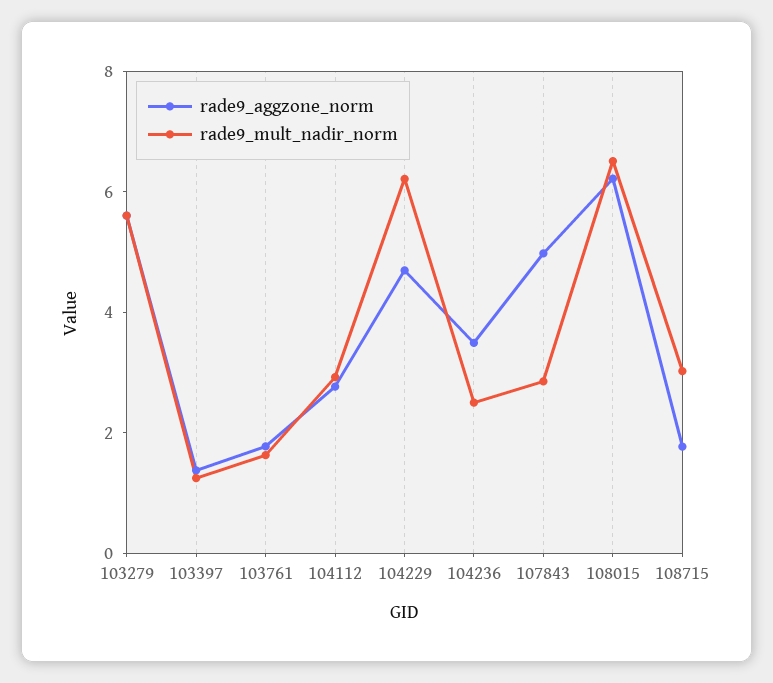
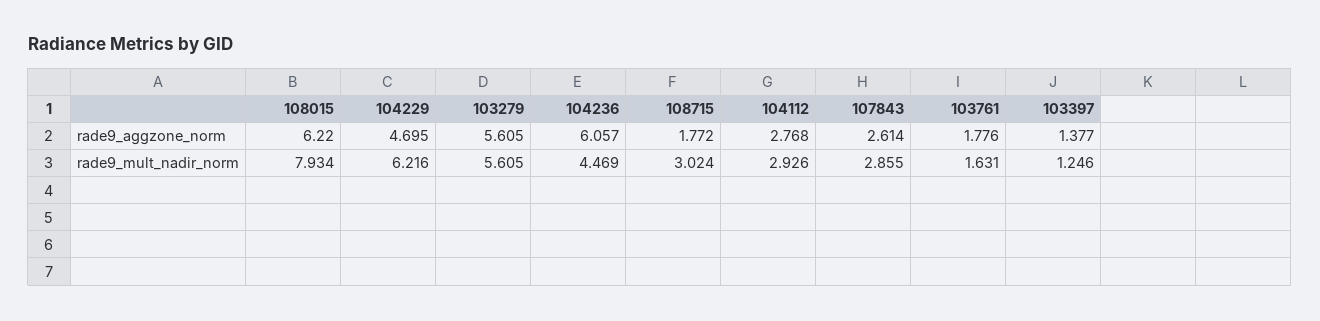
  {
    "rade9_aggzone_norm": {
      "103279": 5.605,
      "103397": 1.377,
      "103761": 1.776,
      "104112": 2.768,
      "104229": 4.695,
-     "104236": 3.5,
+     "104236": 6.057,
-     "107843": 5,
+     "107843": 2.614,
      "108015": 6.22,
      "108715": 1.772
    },
    "rade9_mult_nadir_norm": {
      "103279": 5.605,
      "103397": 1.246,
      "103761": 1.631,
      "104112": 2.926,
      "104229": 6.216,
-     "104236": 2.5,
+     "104236": 4.469,
      "107843": 2.855,
-     "108015": 6.5,
+     "108015": 7.934,
      "108715": 3.024
    }
  }

